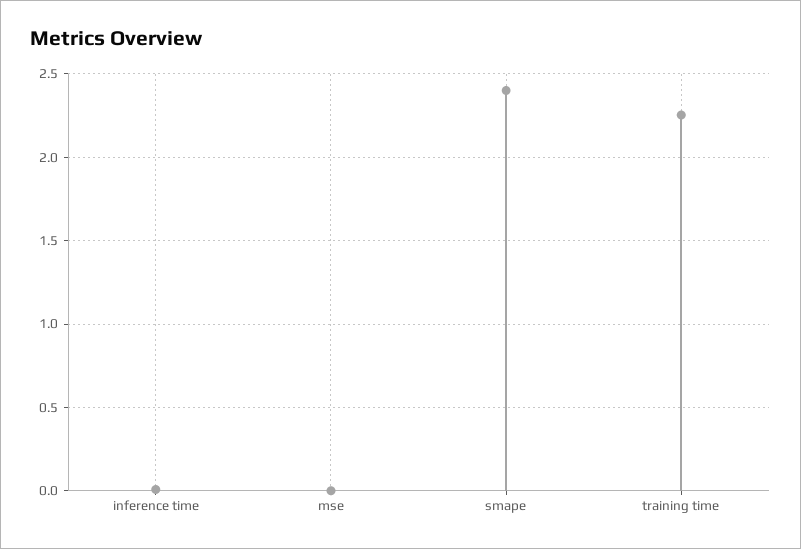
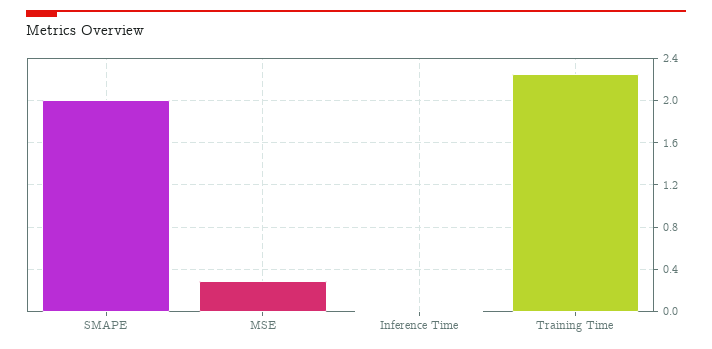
  {
    "inference time": 0,
-   "mse": 0,
+   "mse": 0.3,
-   "smape": 2.4,
+   "smape": 2,
    "training time": 2.25
  }

